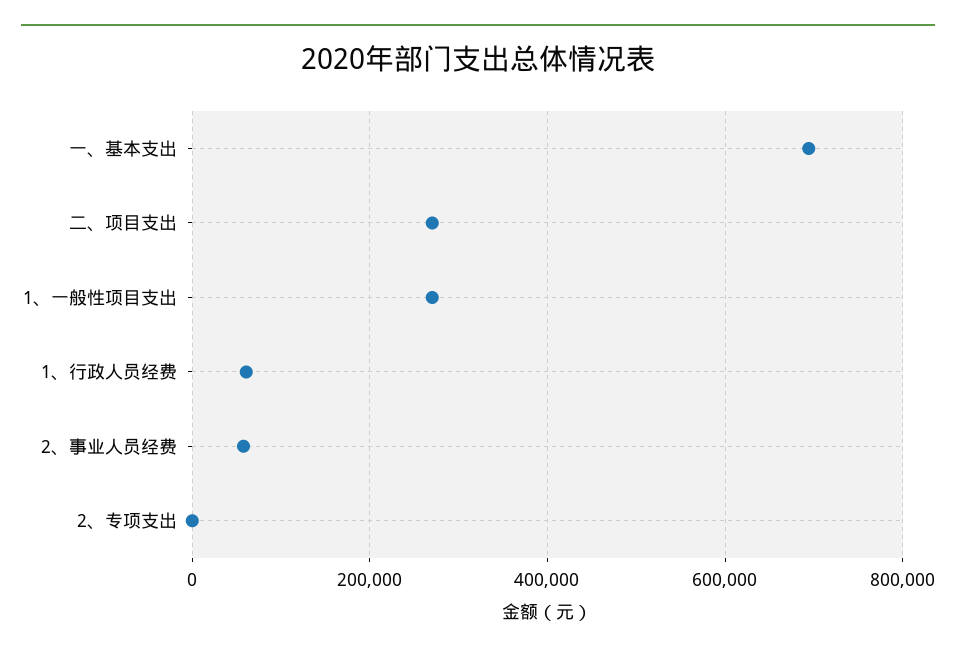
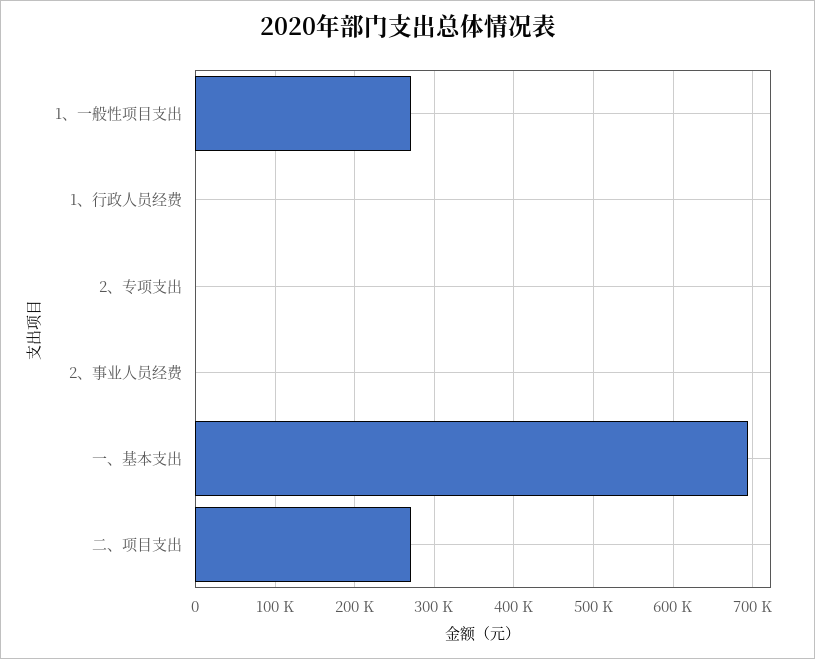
  {
    "一、基本支出": 690000,
    "二、项目支出": 270000,
    "1、一般性项目支出": 270000,
-   "1、行政人员经费": 60000,
+   "1、行政人员经费": 0,
-   "2、事业人员经费": 60000,
+   "2、事业人员经费": 0,
    "2、专项支出": 0
  }

